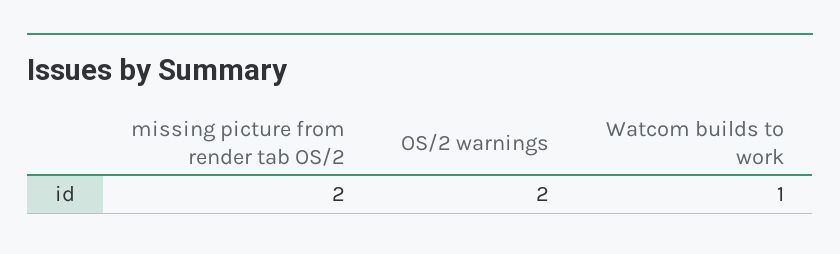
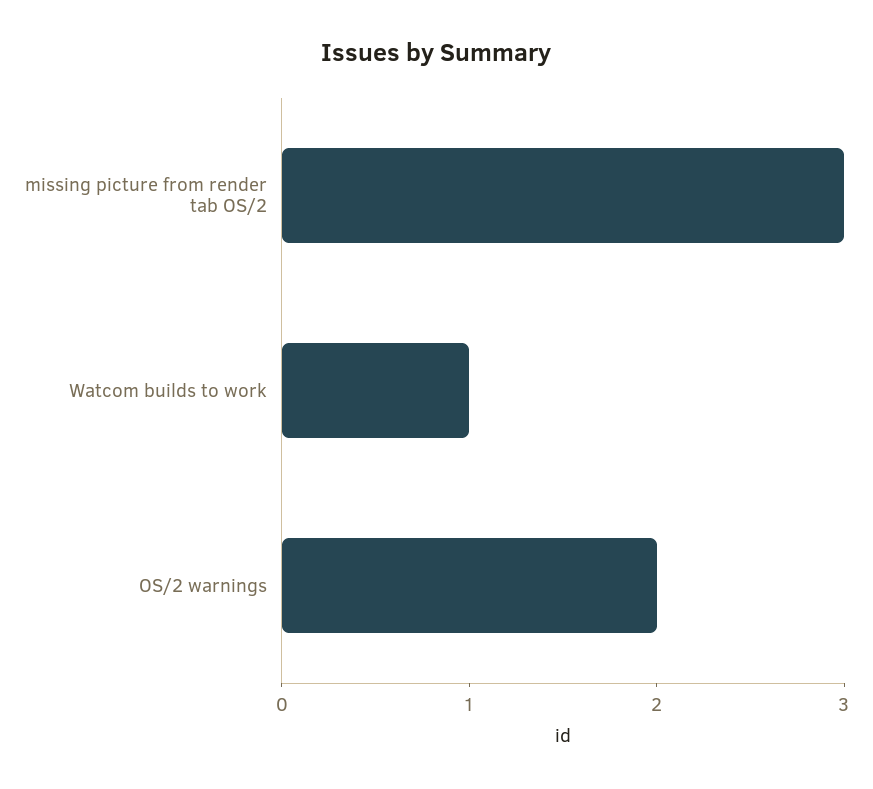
  {
-   "missing picture from render tab OS/2": 2,
+   "missing picture from render tab OS/2": 3,
    "OS/2 warnings": 2,
    "Watcom builds to work": 1
  }

